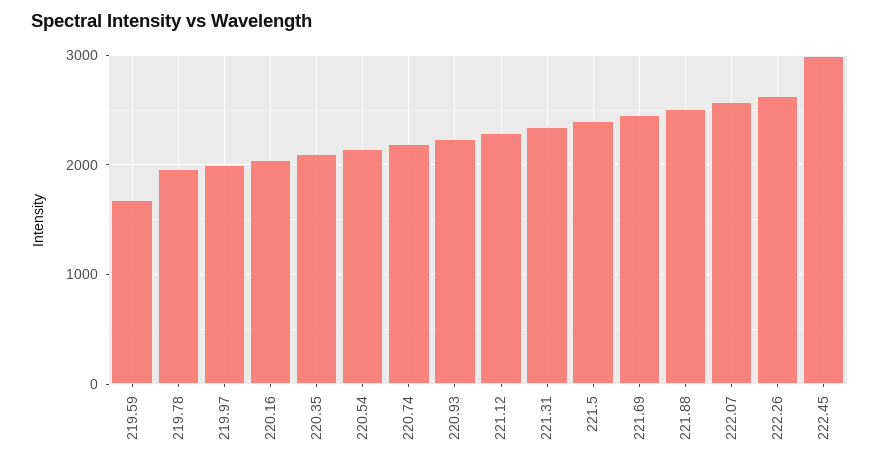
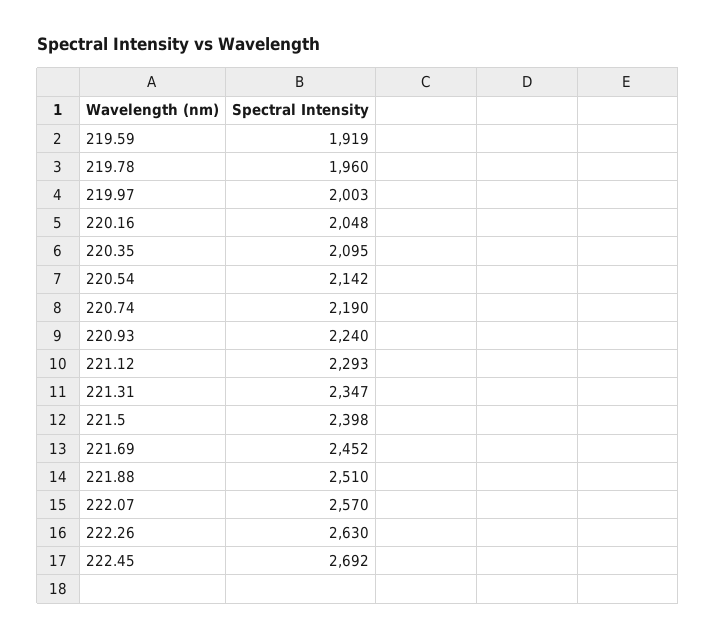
  {
-   "219.59": 1700,
+   "219.59": 1919,
    "219.78": 1960,
    "219.97": 2003,
    "220.16": 2048,
    "220.35": 2095,
    "220.54": 2142,
    "220.74": 2190,
    "220.93": 2240,
    "221.12": 2293,
    "221.31": 2347,
    "221.5": 2398,
    "221.69": 2452,
    "221.88": 2510,
    "222.07": 2570,
    "222.26": 2630,
-   "222.45": 3000
+   "222.45": 2692
  }

